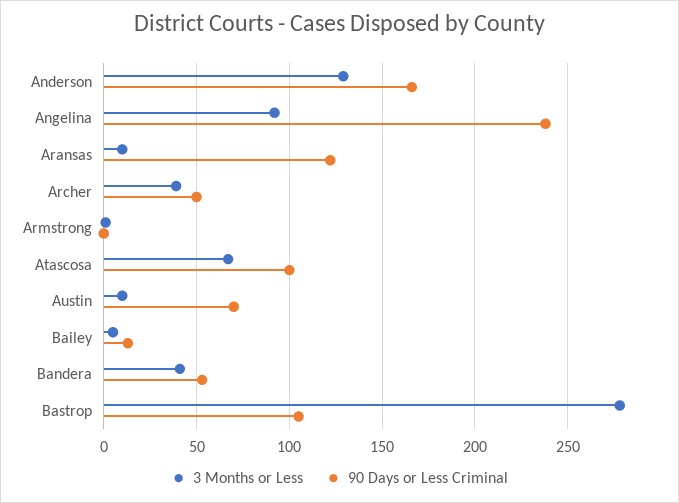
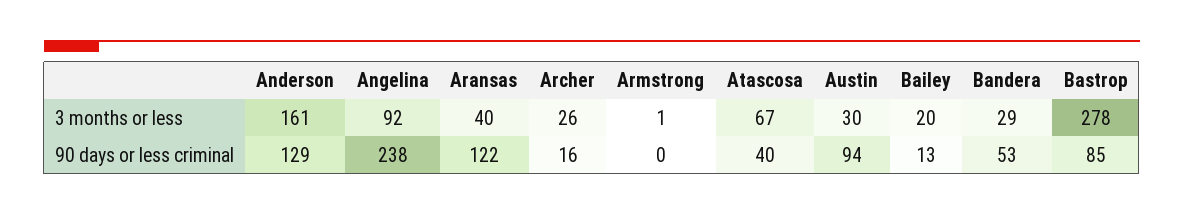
  {
    "3 Months or Less": {
-     "Anderson": 130,
+     "Anderson": 161,
      "Angelina": 92,
-     "Aransas": 10,
+     "Aransas": 40,
-     "Archer": 40,
+     "Archer": 26,
      "Armstrong": 1,
      "Atascosa": 67,
-     "Austin": 10,
+     "Austin": 30,
-     "Bailey": 5,
+     "Bailey": 20,
-     "Bandera": 40,
+     "Bandera": 29,
      "Bastrop": 278
    },
    "90 Days or Less Criminal": {
-     "Anderson": 165,
+     "Anderson": 129,
      "Angelina": 238,
      "Aransas": 122,
-     "Archer": 50,
+     "Archer": 16,
      "Armstrong": 0,
-     "Atascosa": 100,
+     "Atascosa": 40,
-     "Austin": 70,
+     "Austin": 94,
      "Bailey": 13,
      "Bandera": 53,
-     "Bastrop": 105
+     "Bastrop": 85
    }
  }

